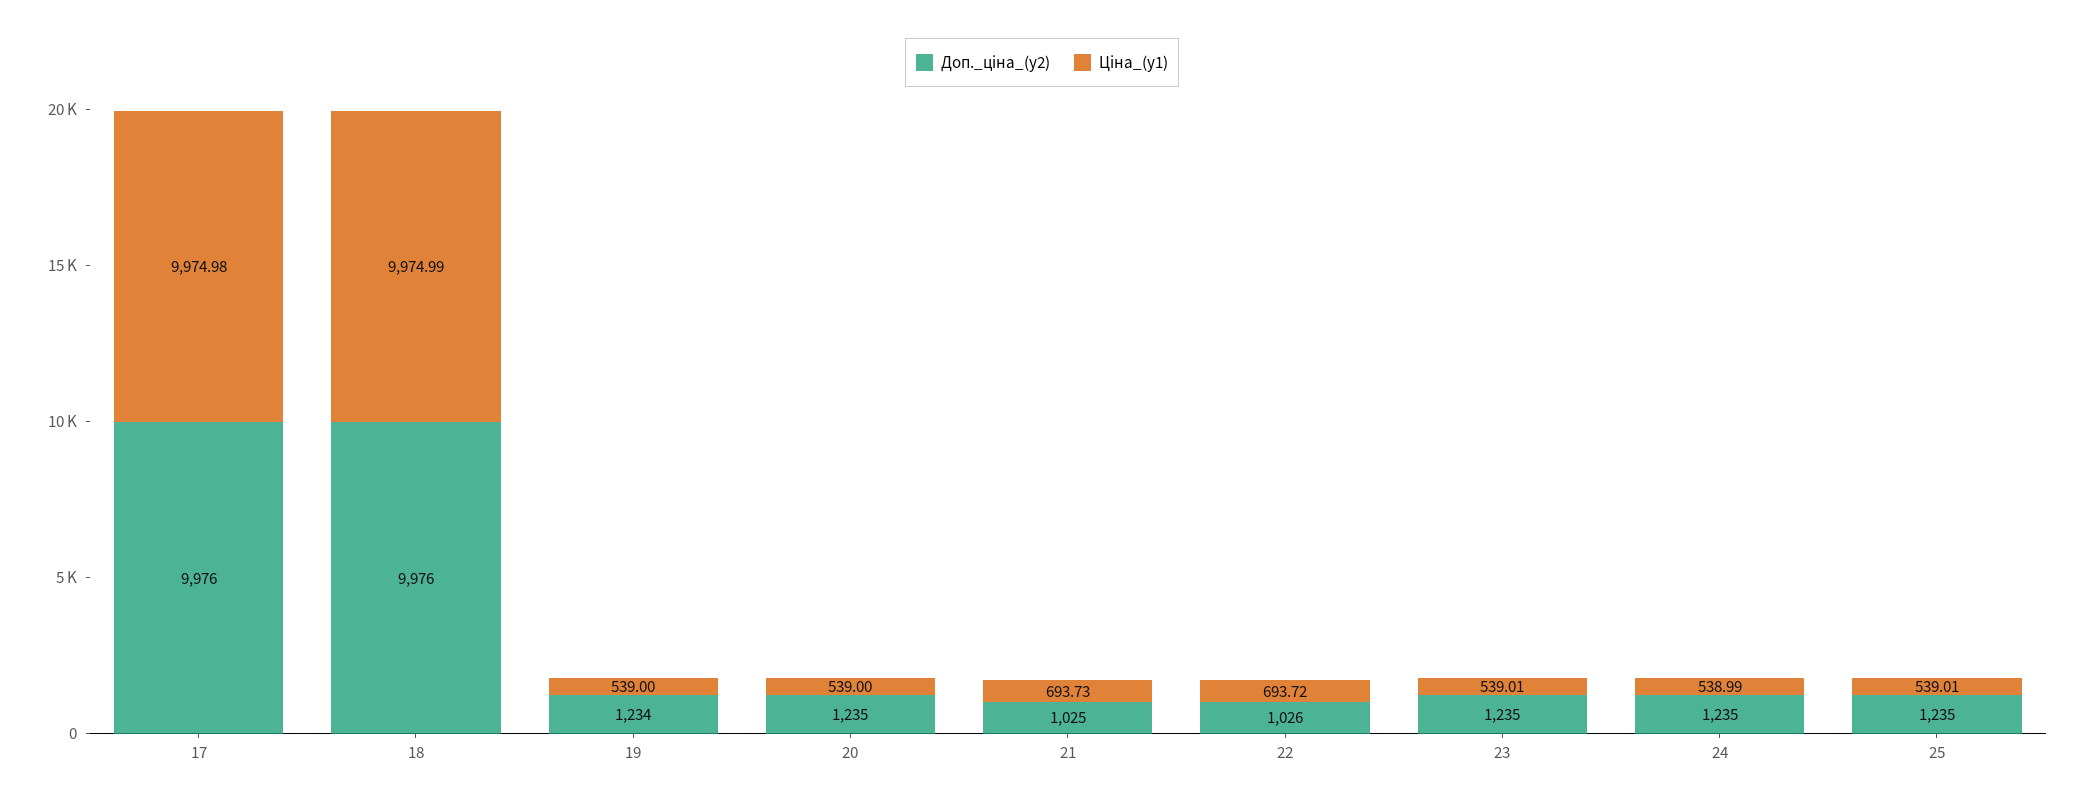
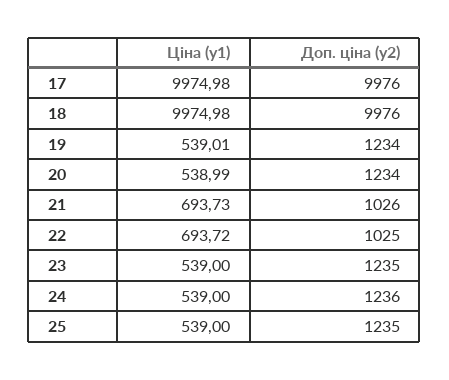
  {
    "Доп._ціна_(y2)": {
      "17": 9976,
      "18": 9976,
      "19": 1234,
-     "20": 1235,
+     "20": 1234,
-     "21": 1025,
+     "21": 1026,
-     "22": 1026,
+     "22": 1025,
      "23": 1235,
-     "24": 1235,
+     "24": 1236,
      "25": 1235
    },
    "Ціна_(y1)": {
      "17": 9974.98,
-     "18": 9974.99,
+     "18": 9974.98,
-     "19": 539,
+     "19": 539.01,
-     "20": 539,
+     "20": 538.99,
      "21": 693.73,
      "22": 693.72,
-     "23": 539.01,
+     "23": 539,
-     "24": 538.99,
+     "24": 539,
-     "25": 539.01
+     "25": 539
    }
  }

